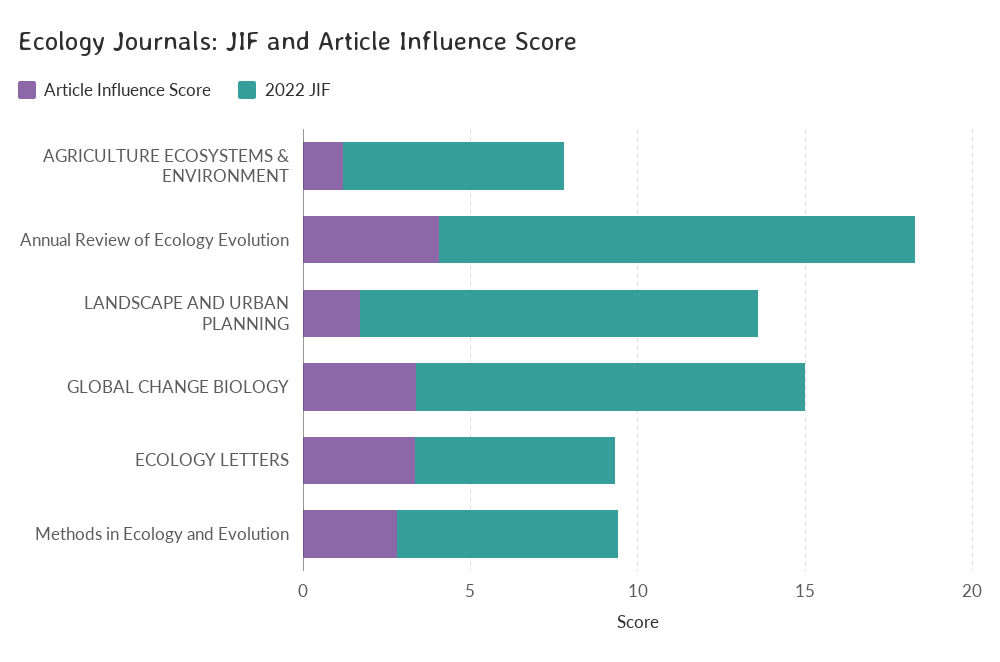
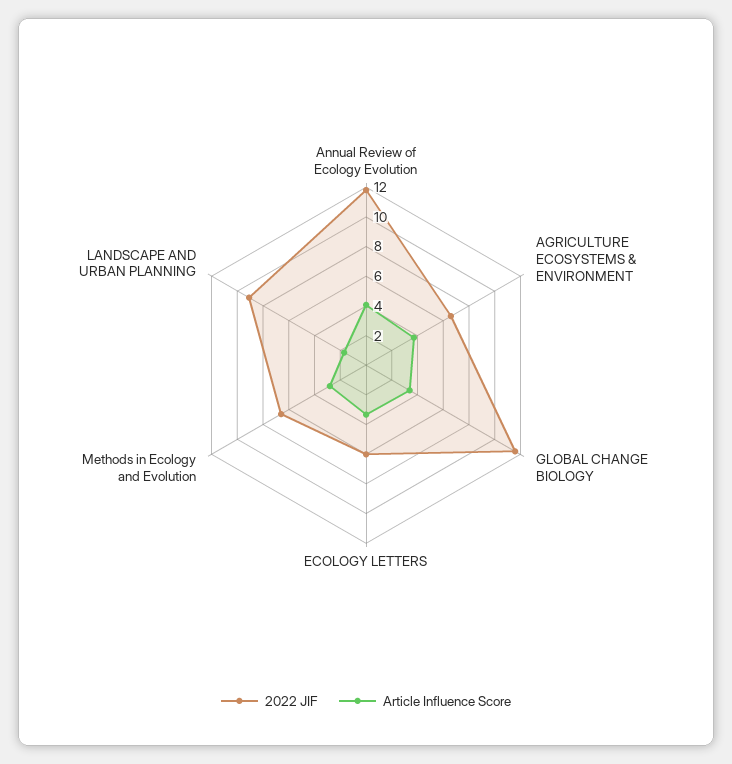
  {
    "Article Influence Score": {
-     "AGRICULTURE ECOSYSTEMS & ENVIRONMENT": 1,
+     "AGRICULTURE ECOSYSTEMS & ENVIRONMENT": 4,
      "Annual Review of Ecology Evolution": 4,
      "LANDSCAPE AND URBAN PLANNING": 2,
      "GLOBAL CHANGE BIOLOGY": 3,
      "ECOLOGY LETTERS": 3,
      "Methods in Ecology and Evolution": 3
    },
    "2022 JIF": {
      "AGRICULTURE ECOSYSTEMS & ENVIRONMENT": 7,
-     "Annual Review of Ecology Evolution": 14,
+     "Annual Review of Ecology Evolution": 12,
-     "LANDSCAPE AND URBAN PLANNING": 12,
+     "LANDSCAPE AND URBAN PLANNING": 9,
      "GLOBAL CHANGE BIOLOGY": 12,
      "ECOLOGY LETTERS": 6,
      "Methods in Ecology and Evolution": 7
    }
  }

